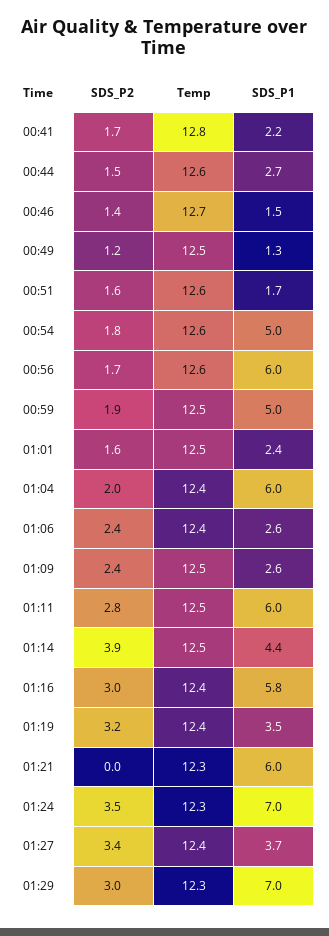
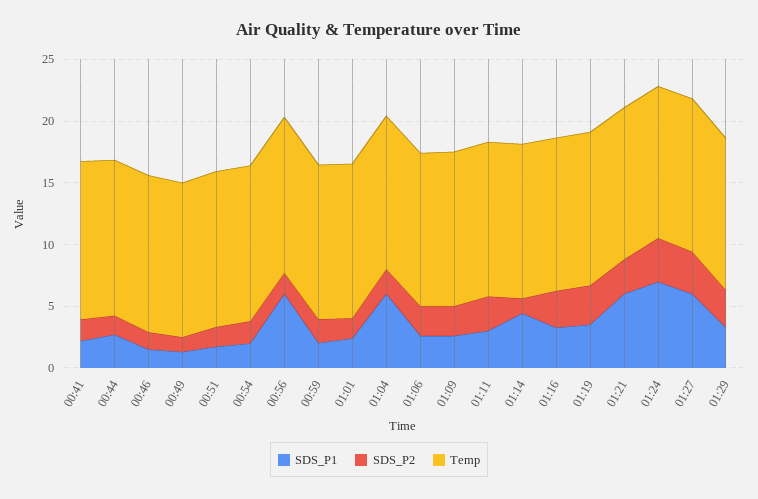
  {
    "SDS_P2": {
      "00:41": 1.7,
      "00:44": 1.5,
      "00:46": 1.4,
      "00:49": 1.2,
      "00:51": 1.6,
      "00:54": 1.8,
      "00:56": 1.7,
      "00:59": 1.9,
      "01:01": 1.6,
      "01:04": 2,
      "01:06": 2.4,
      "01:09": 2.4,
      "01:11": 2.8,
-     "01:14": 3.9,
+     "01:14": 1,
      "01:16": 3,
      "01:19": 3.2,
-     "01:21": 0,
+     "01:21": 3,
      "01:24": 3.5,
      "01:27": 3.4,
      "01:29": 3
    },
    "Temp": {
      "00:41": 12.8,
      "00:44": 12.6,
      "00:46": 12.7,
      "00:49": 12.5,
      "00:51": 12.6,
      "00:54": 12.6,
      "00:56": 12.6,
      "00:59": 12.5,
      "01:01": 12.5,
      "01:04": 12.4,
      "01:06": 12.4,
      "01:09": 12.5,
      "01:11": 12.5,
      "01:14": 12.5,
      "01:16": 12.4,
      "01:19": 12.4,
      "01:21": 12.3,
      "01:24": 12.3,
      "01:27": 12.4,
      "01:29": 12.3
    },
    "SDS_P1": {
      "00:41": 2.2,
      "00:44": 2.7,
      "00:46": 1.5,
      "00:49": 1.3,
      "00:51": 1.7,
-     "00:54": 5,
+     "00:54": 2,
      "00:56": 6,
-     "00:59": 5,
+     "00:59": 2,
      "01:01": 2.4,
      "01:04": 6,
      "01:06": 2.6,
      "01:09": 2.6,
-     "01:11": 6,
+     "01:11": 3,
      "01:14": 4.4,
-     "01:16": 5.8,
+     "01:16": 3,
      "01:19": 3.5,
      "01:21": 6,
      "01:24": 7,
-     "01:27": 3.7,
+     "01:27": 6,
-     "01:29": 7
+     "01:29": 3
    }
  }

